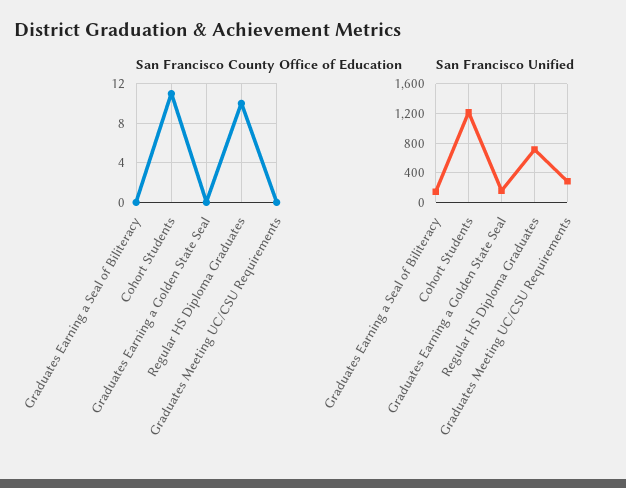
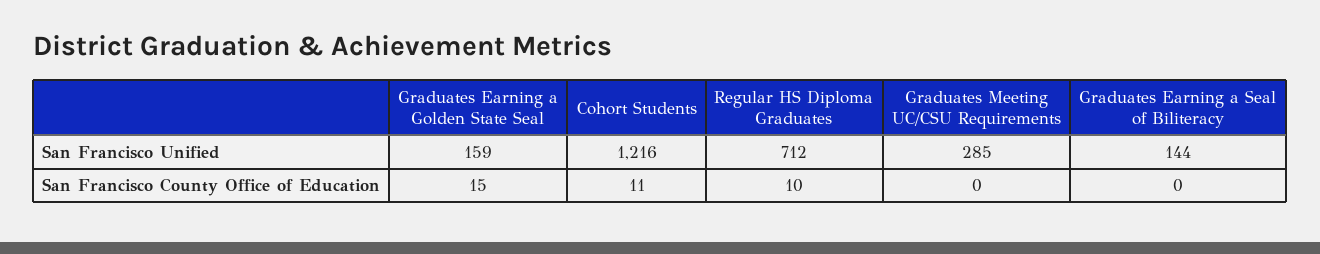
  {
    "San Francisco County Office of Education": {
      "Graduates Earning a Seal of Biliteracy": 0,
      "Cohort Students": 11,
-     "Graduates Earning a Golden State Seal": 0,
+     "Graduates Earning a Golden State Seal": 15,
      "Regular HS Diploma Graduates": 10,
      "Graduates Meeting UC/CSU Requirements": 0
    },
    "San Francisco Unified": {
      "Graduates Earning a Seal of Biliteracy": 144,
      "Cohort Students": 1216,
      "Graduates Earning a Golden State Seal": 159,
      "Regular HS Diploma Graduates": 712,
      "Graduates Meeting UC/CSU Requirements": 285
    }
  }

